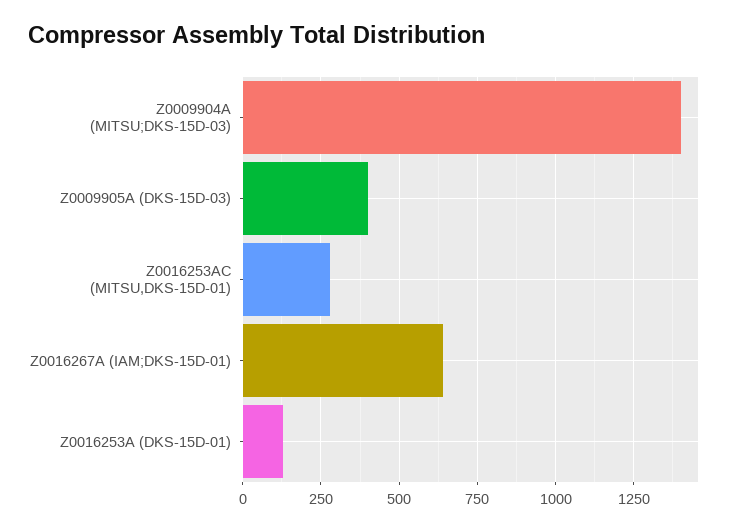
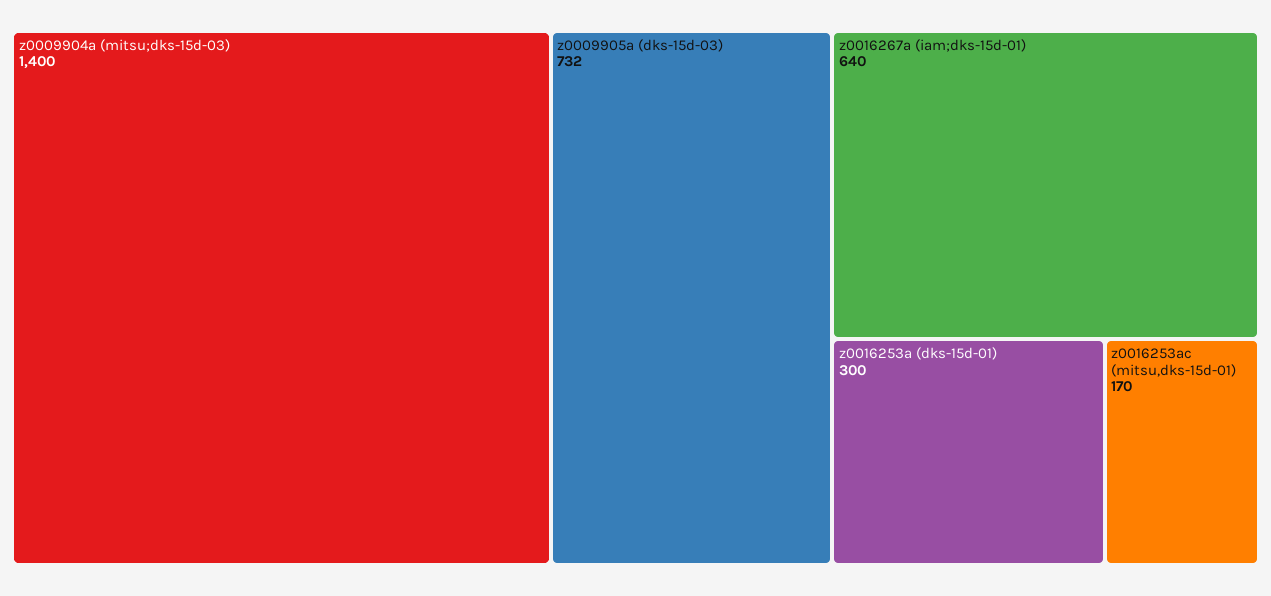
  {
    "Z0009904A (MITSU;DKS-15D-03)": 1400,
-   "Z0009905A (DKS-15D-03)": 400,
+   "Z0009905A (DKS-15D-03)": 732,
-   "Z0016253AC (MITSU,DKS-15D-01)": 275,
+   "Z0016253AC (MITSU,DKS-15D-01)": 170,
    "Z0016267A (IAM;DKS-15D-01)": 640,
-   "Z0016253A (DKS-15D-01)": 125
+   "Z0016253A (DKS-15D-01)": 300
  }

